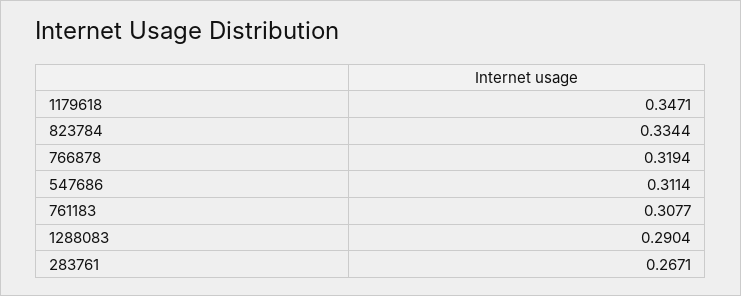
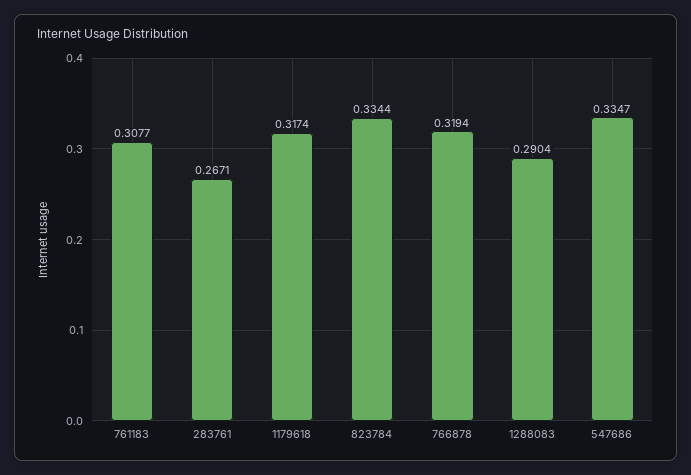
  {
-   "1179618": 0.3471,
+   "1179618": 0.3174,
    "823784": 0.3344,
    "766878": 0.3194,
-   "547686": 0.3114,
+   "547686": 0.3347,
    "761183": 0.3077,
    "1288083": 0.2904,
    "283761": 0.2671
  }

